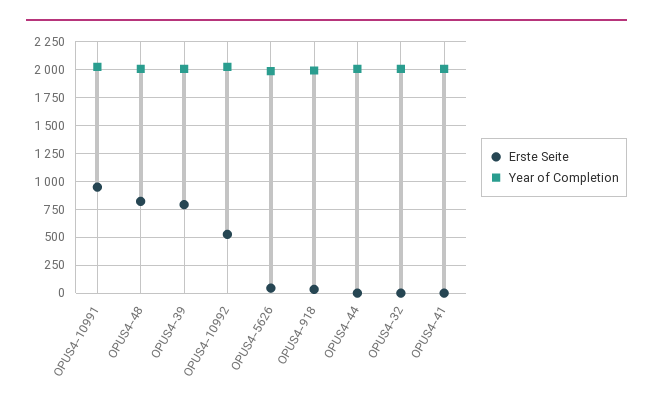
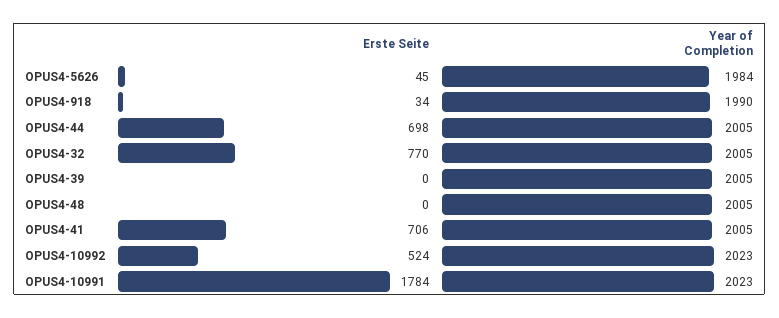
  {
    "Erste Seite": {
-     "OPUS4-10991": 1000,
+     "OPUS4-10991": 1784,
-     "OPUS4-48": 750,
+     "OPUS4-48": 0,
-     "OPUS4-39": 750,
+     "OPUS4-39": 0,
      "OPUS4-10992": 524,
      "OPUS4-5626": 45,
      "OPUS4-918": 34,
-     "OPUS4-44": 0,
+     "OPUS4-44": 698,
-     "OPUS4-32": 0,
+     "OPUS4-32": 770,
-     "OPUS4-41": 0
+     "OPUS4-41": 706
    },
    "Year of Completion": {
      "OPUS4-10991": 2023,
      "OPUS4-48": 2005,
      "OPUS4-39": 2005,
      "OPUS4-10992": 2023,
      "OPUS4-5626": 1984,
      "OPUS4-918": 1990,
      "OPUS4-44": 2005,
      "OPUS4-32": 2005,
      "OPUS4-41": 2005
    }
  }

